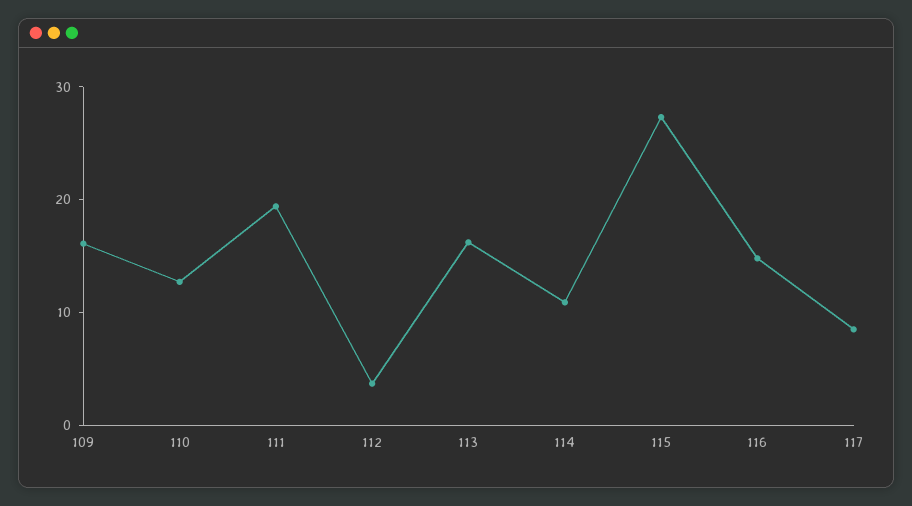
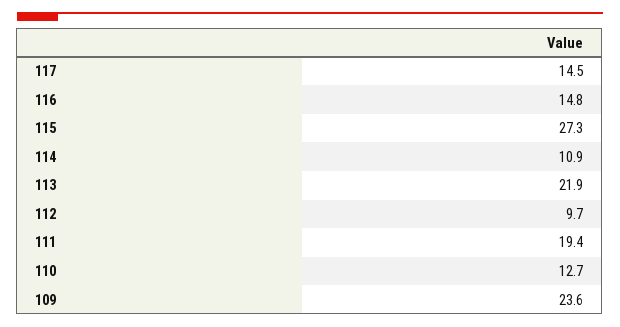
  {
-   "109": 16,
+   "109": 23.6,
    "110": 12.7,
    "111": 19.4,
-   "112": 4,
+   "112": 9.7,
-   "113": 16,
+   "113": 21.9,
    "114": 10.9,
    "115": 27.3,
    "116": 14.8,
-   "117": 8
+   "117": 14.5
  }

